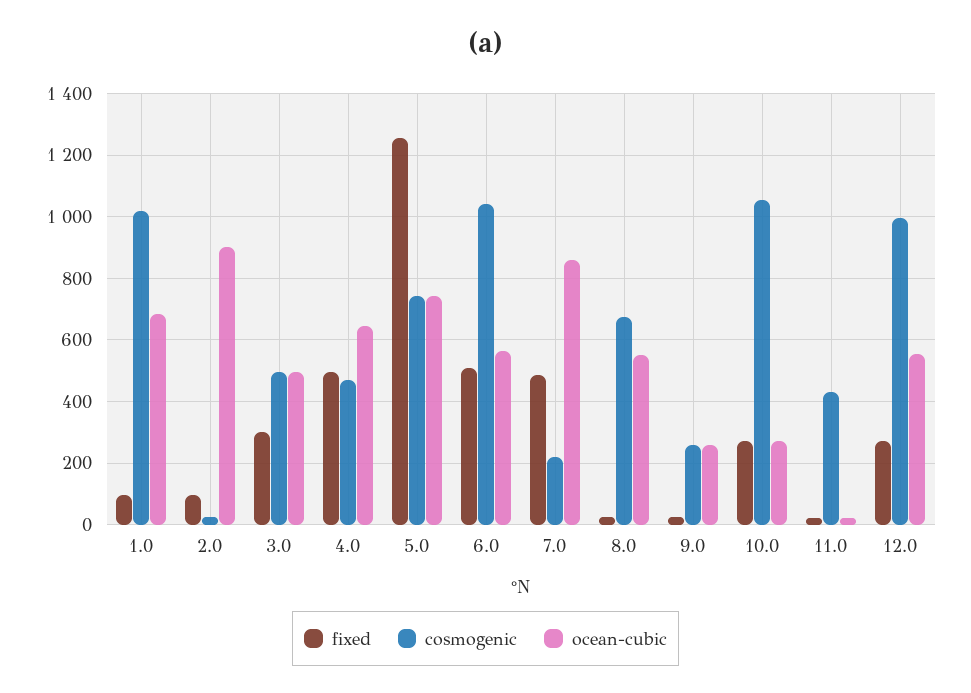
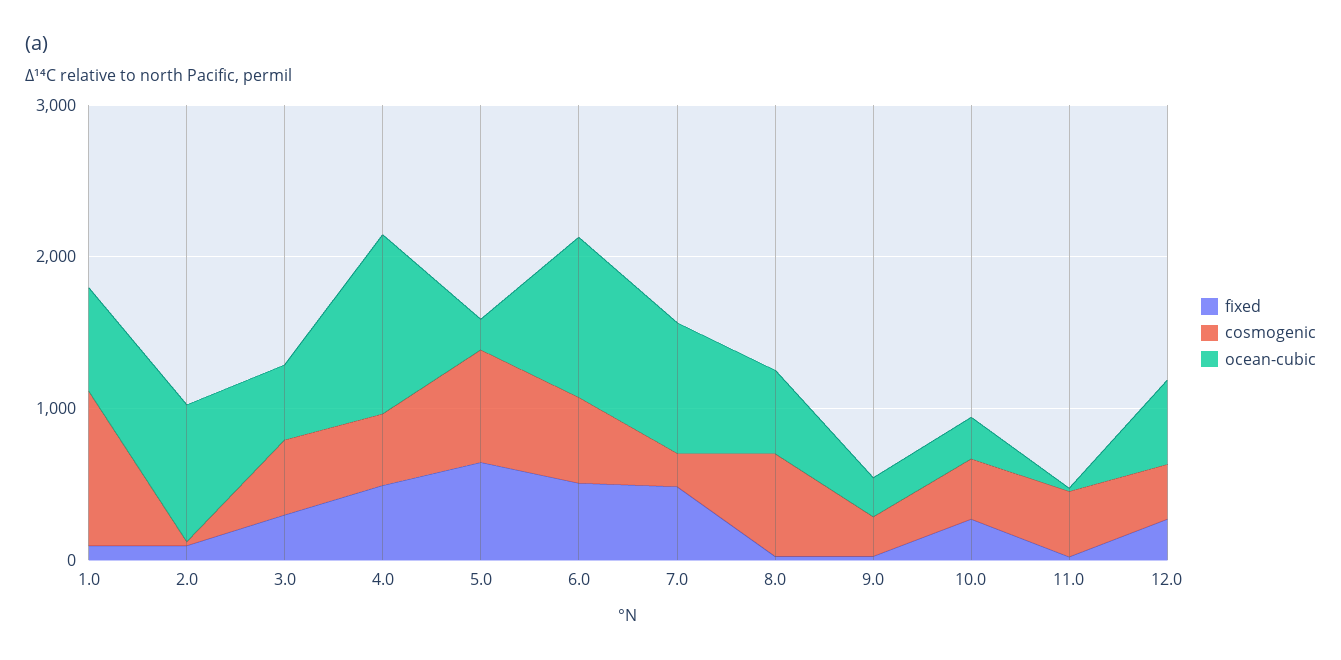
  {
    "fixed": {
      "1.0": 100,
      "2.0": 100,
      "3.0": 300,
      "4.0": 500,
-     "5.0": 1260,
+     "5.0": 600,
      "6.0": 500,
      "7.0": 480,
      "8.0": 20,
      "9.0": 20,
      "10.0": 280,
      "11.0": 20,
      "12.0": 280
    },
    "cosmogenic": {
      "1.0": 1020,
      "2.0": 20,
      "3.0": 500,
      "4.0": 480,
      "5.0": 740,
-     "6.0": 1040,
+     "6.0": 600,
      "7.0": 220,
      "8.0": 680,
      "9.0": 260,
-     "10.0": 1060,
+     "10.0": 400,
      "11.0": 440,
-     "12.0": 1000
+     "12.0": 400
    },
    "ocean-cubic": {
      "1.0": 680,
      "2.0": 900,
      "3.0": 500,
-     "4.0": 640,
+     "4.0": 1200,
-     "5.0": 740,
+     "5.0": 200,
-     "6.0": 560,
+     "6.0": 1000,
      "7.0": 860,
      "8.0": 560,
      "9.0": 260,
      "10.0": 280,
      "11.0": 20,
      "12.0": 560
    }
  }

